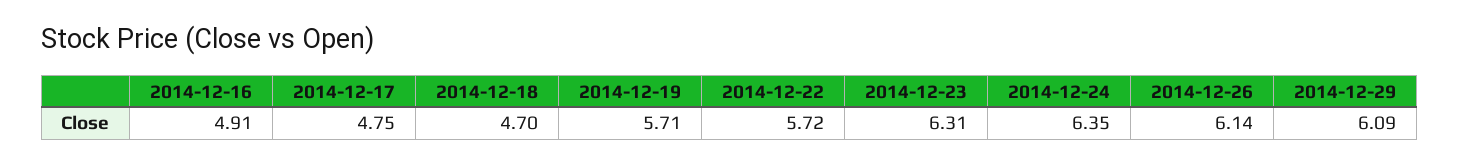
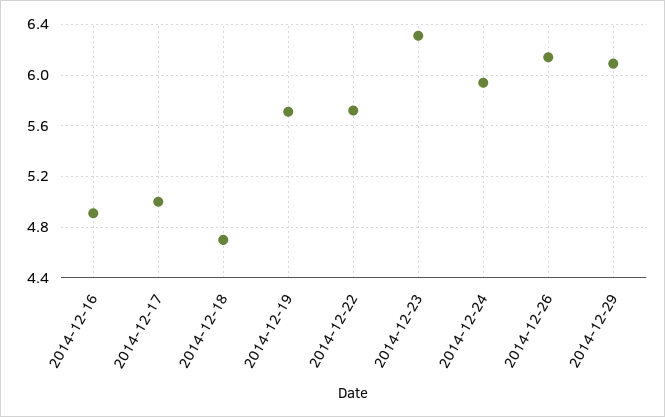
  {
    "2014-12-16": 4.91,
-   "2014-12-17": 4.75,
+   "2014-12-17": 5,
    "2014-12-18": 4.7,
    "2014-12-19": 5.71,
    "2014-12-22": 5.72,
    "2014-12-23": 6.31,
-   "2014-12-24": 6.35,
+   "2014-12-24": 5.95,
    "2014-12-26": 6.14,
    "2014-12-29": 6.09
  }

